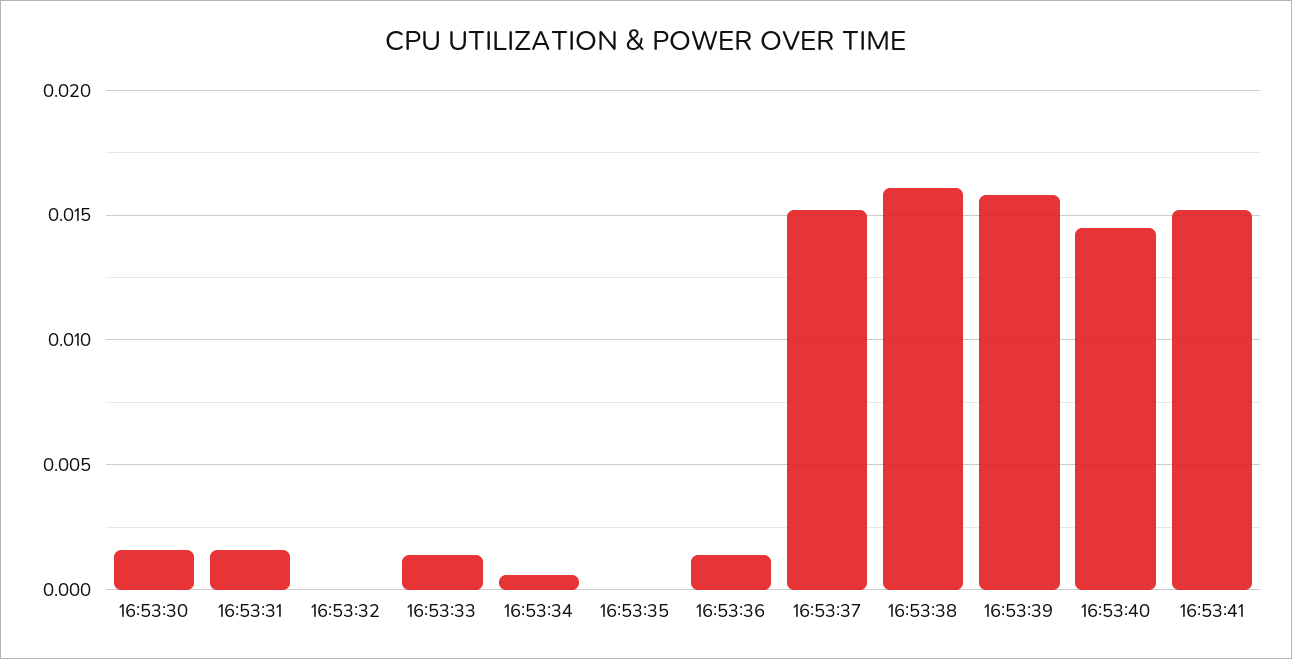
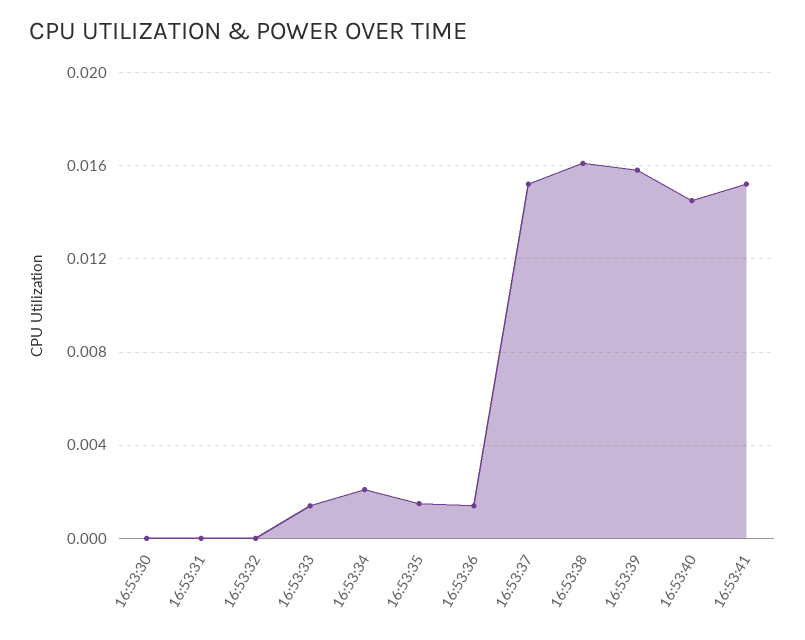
  {
-   "16:53:30": 0.0015,
+   "16:53:30": 0,
-   "16:53:31": 0.0015,
+   "16:53:31": 0,
    "16:53:32": 0,
    "16:53:33": 0.0015,
-   "16:53:34": 0.0005,
+   "16:53:34": 0.002,
-   "16:53:35": 0,
+   "16:53:35": 0.0015,
    "16:53:36": 0.0015,
    "16:53:37": 0.015,
    "16:53:38": 0.016,
    "16:53:39": 0.016,
    "16:53:40": 0.0145,
    "16:53:41": 0.015
  }

